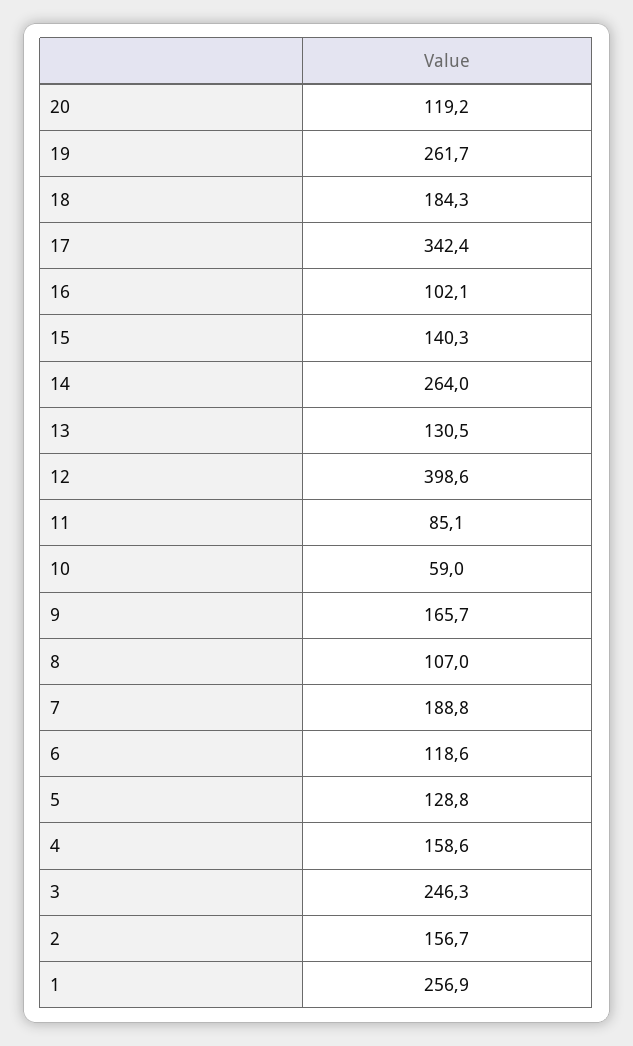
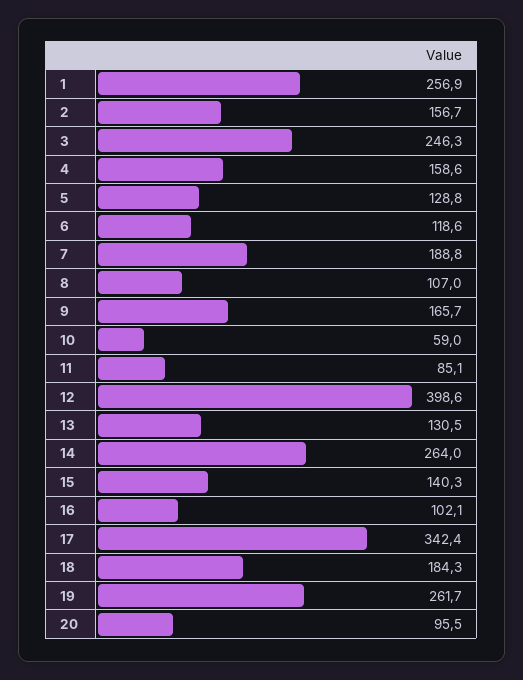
  {
-   "20": 119.2,
+   "20": 95.5,
    "19": 261.7,
    "18": 184.3,
    "17": 342.4,
    "16": 102.1,
    "15": 140.3,
    "14": 264,
    "13": 130.5,
    "12": 398.6,
    "11": 85.1,
    "10": 59,
    "9": 165.7,
    "8": 107,
    "7": 188.8,
    "6": 118.6,
    "5": 128.8,
    "4": 158.6,
    "3": 246.3,
    "2": 156.7,
    "1": 256.9
  }

